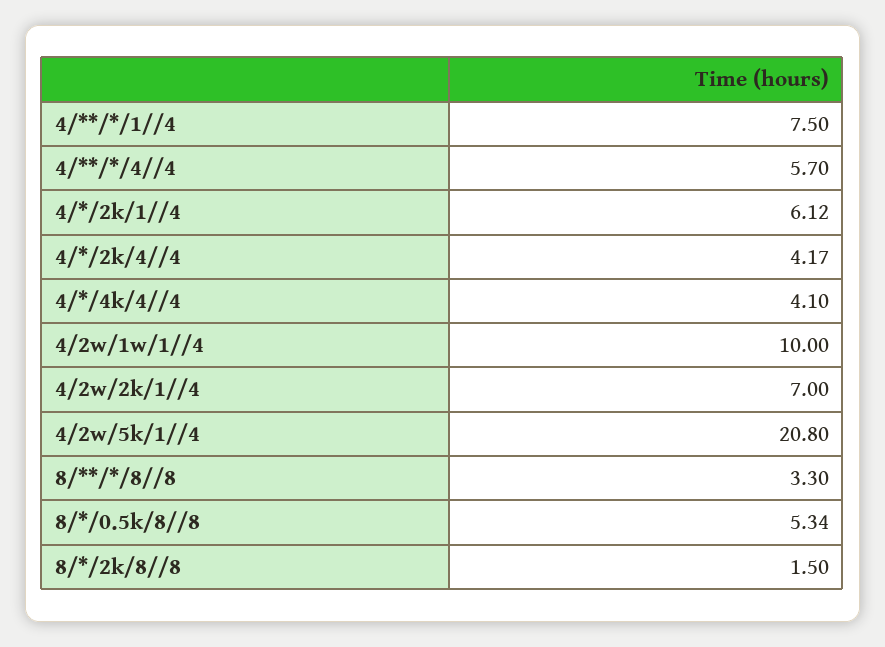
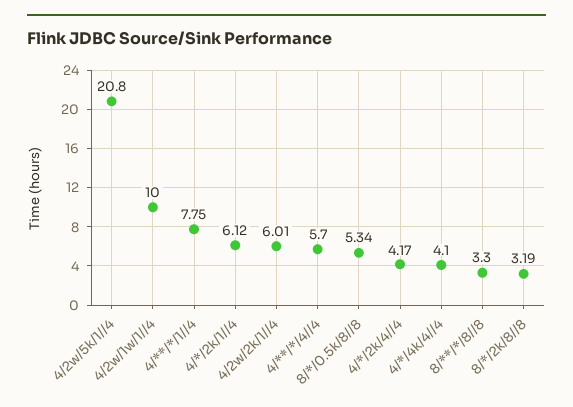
  {
-   "4/**/*/1//4": 7.5,
+   "4/**/*/1//4": 7.75,
    "4/**/*/4//4": 5.7,
    "4/*/2k/1//4": 6.12,
    "4/*/2k/4//4": 4.17,
    "4/*/4k/4//4": 4.1,
    "4/2w/1w/1//4": 10,
-   "4/2w/2k/1//4": 7,
+   "4/2w/2k/1//4": 6.01,
    "4/2w/5k/1//4": 20.8,
    "8/**/*/8//8": 3.3,
    "8/*/0.5k/8//8": 5.34,
-   "8/*/2k/8//8": 1.5
+   "8/*/2k/8//8": 3.19
  }

